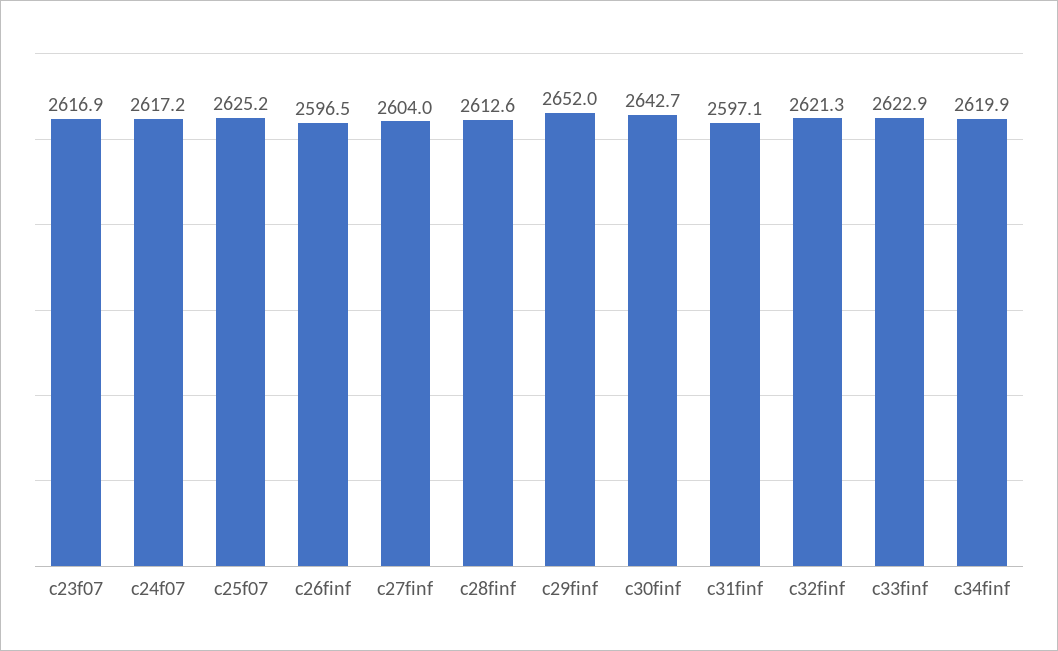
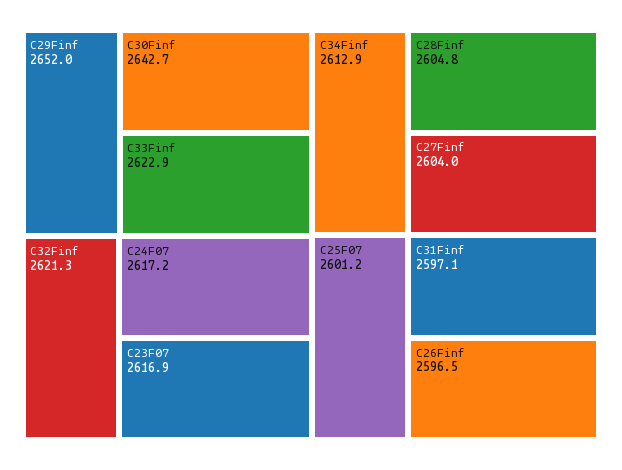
  {
    "c23f07": 2616.9,
    "c24f07": 2617.2,
-   "c25f07": 2625.2,
+   "c25f07": 2601.2,
    "c26finf": 2596.5,
    "c27finf": 2604,
-   "c28finf": 2612.6,
+   "c28finf": 2604.8,
    "c29finf": 2652,
    "c30finf": 2642.7,
    "c31finf": 2597.1,
    "c32finf": 2621.3,
    "c33finf": 2622.9,
-   "c34finf": 2619.9
+   "c34finf": 2612.9
  }

